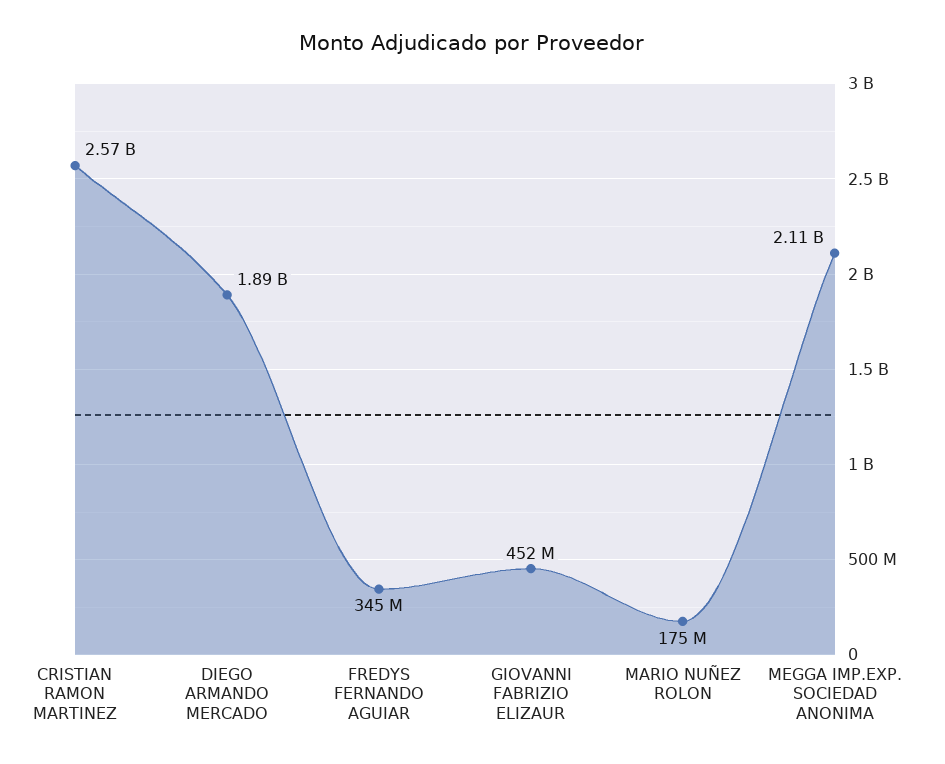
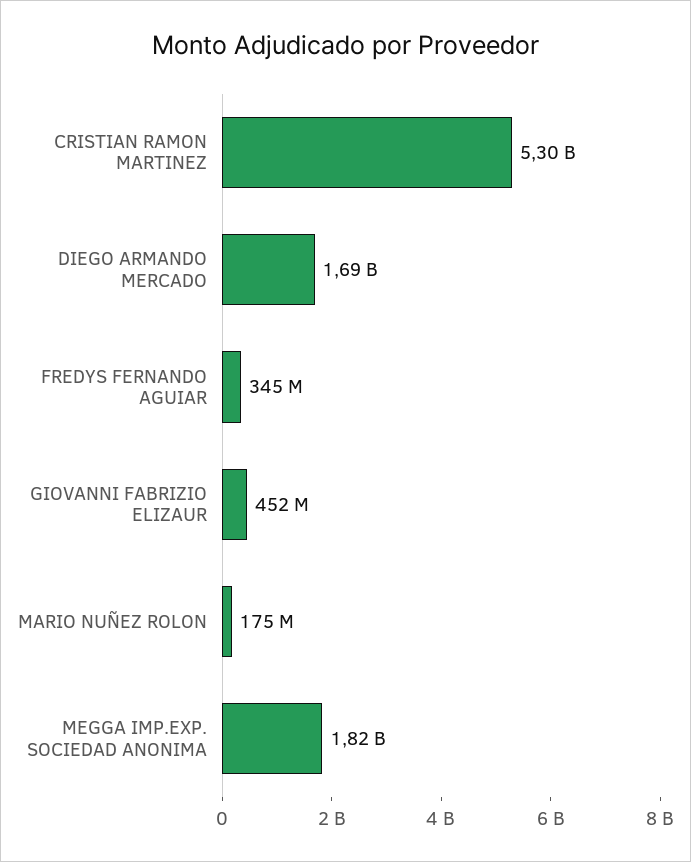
  {
-   "CRISTIAN RAMON MARTINEZ": 2570000000,
+   "CRISTIAN RAMON MARTINEZ": 5300000000,
-   "DIEGO ARMANDO MERCADO": 1890000000,
+   "DIEGO ARMANDO MERCADO": 1690000000,
    "FREDYS FERNANDO AGUIAR": 345000000,
    "GIOVANNI FABRIZIO ELIZAUR": 452000000,
    "MARIO NUÑEZ ROLON": 175000000,
-   "MEGGA IMP.EXP. SOCIEDAD ANONIMA": 2110000000
+   "MEGGA IMP.EXP. SOCIEDAD ANONIMA": 1820000000
  }

